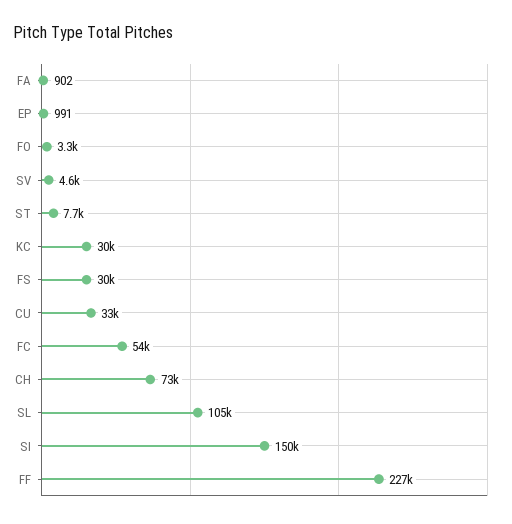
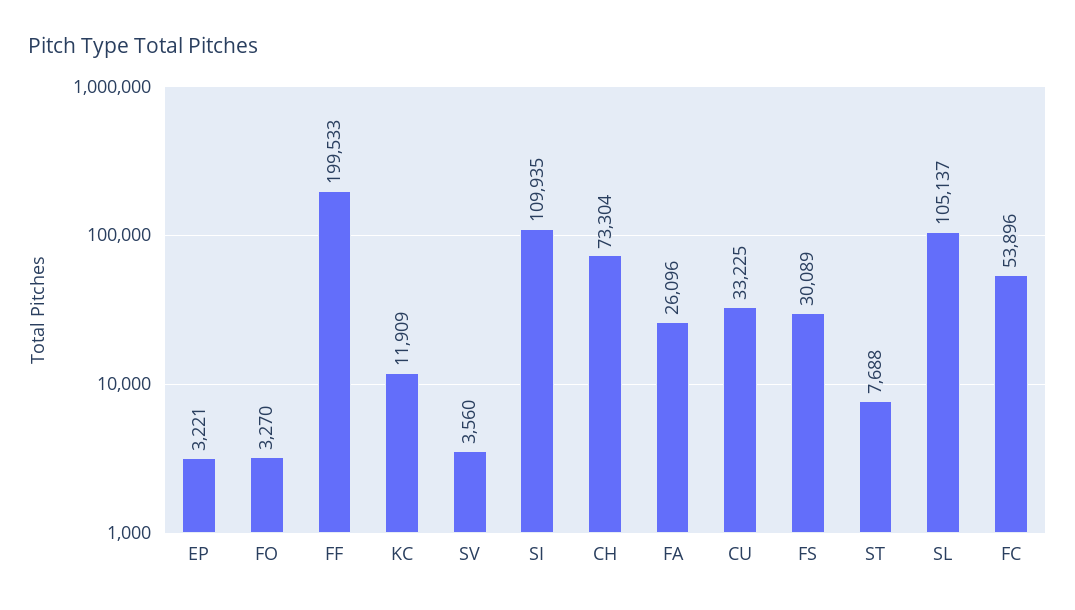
  {
-   "FA": 902,
+   "FA": 26096,
-   "EP": 991,
+   "EP": 3221,
    "FO": 3270,
-   "SV": 4600,
+   "SV": 3560,
    "ST": 7688,
-   "KC": 30000,
+   "KC": 11909,
    "FS": 30089,
    "CU": 33225,
    "FC": 53896,
    "CH": 73304,
    "SL": 105137,
-   "SI": 150000,
+   "SI": 109935,
-   "FF": 227000
+   "FF": 199533
  }

